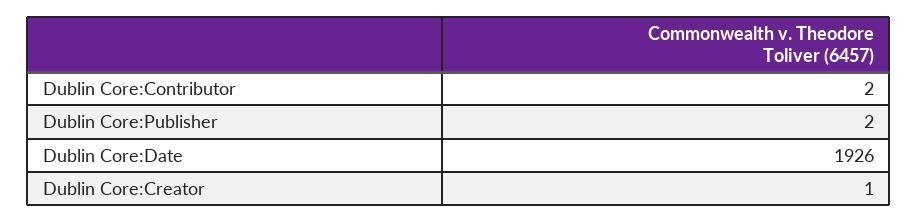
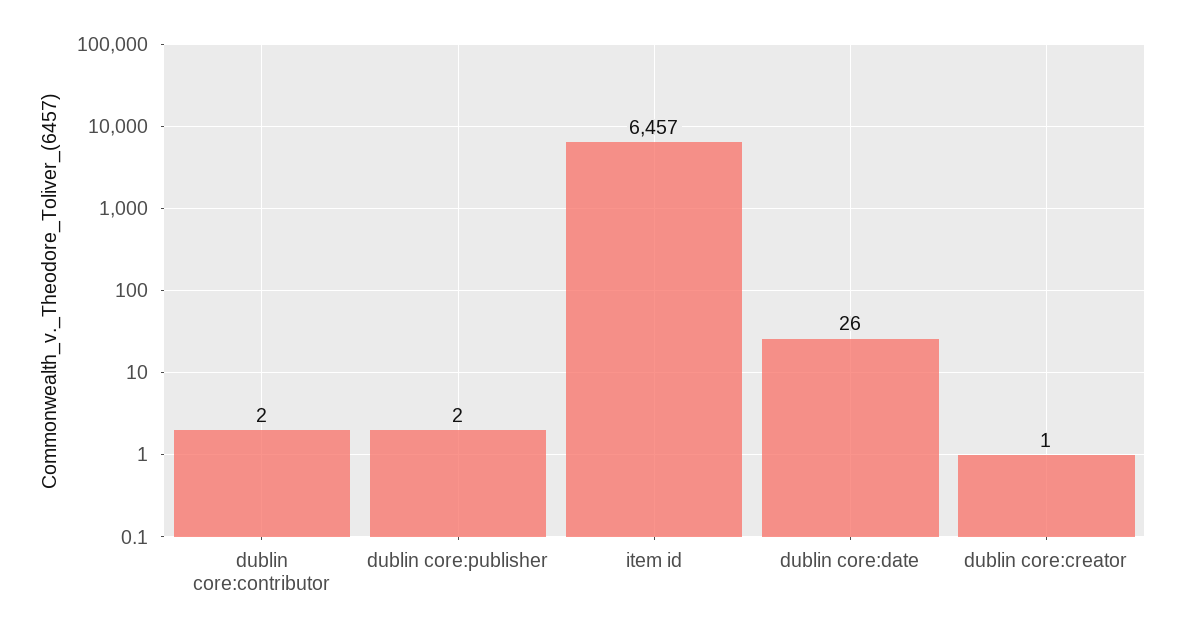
  {
    "Dublin Core:Contributor": 2,
    "Dublin Core:Publisher": 2,
-   "Dublin Core:Date": 1926,
+   "Dublin Core:Date": 26,
-   "Dublin Core:Creator": 1
+   "Dublin Core:Creator": 1,
+   "item id": 6457
  }

